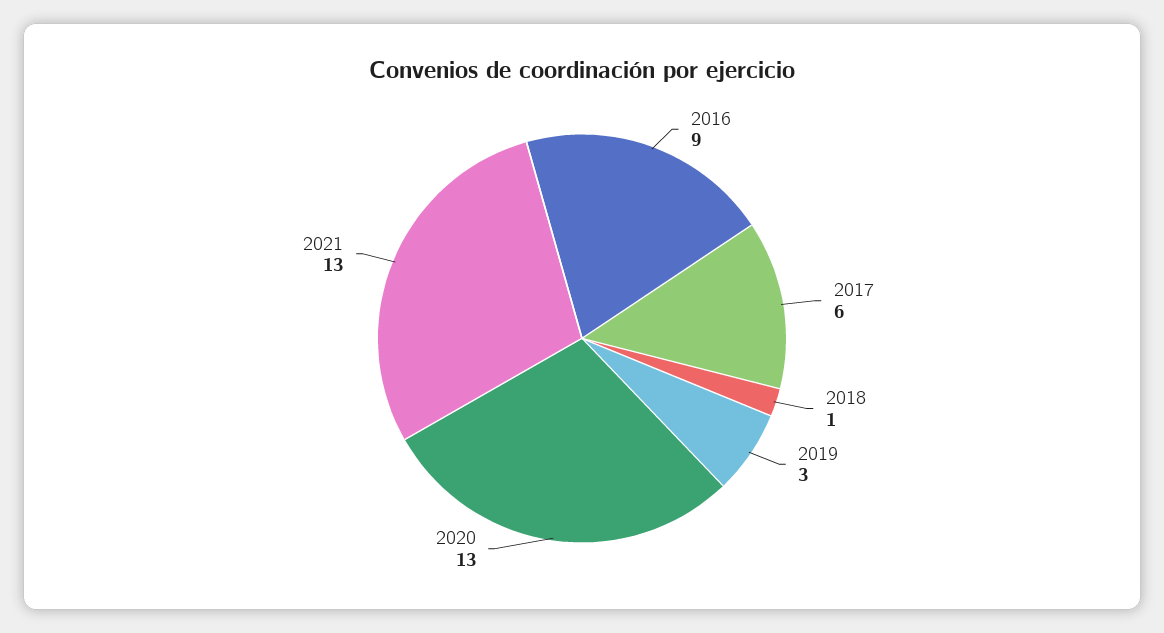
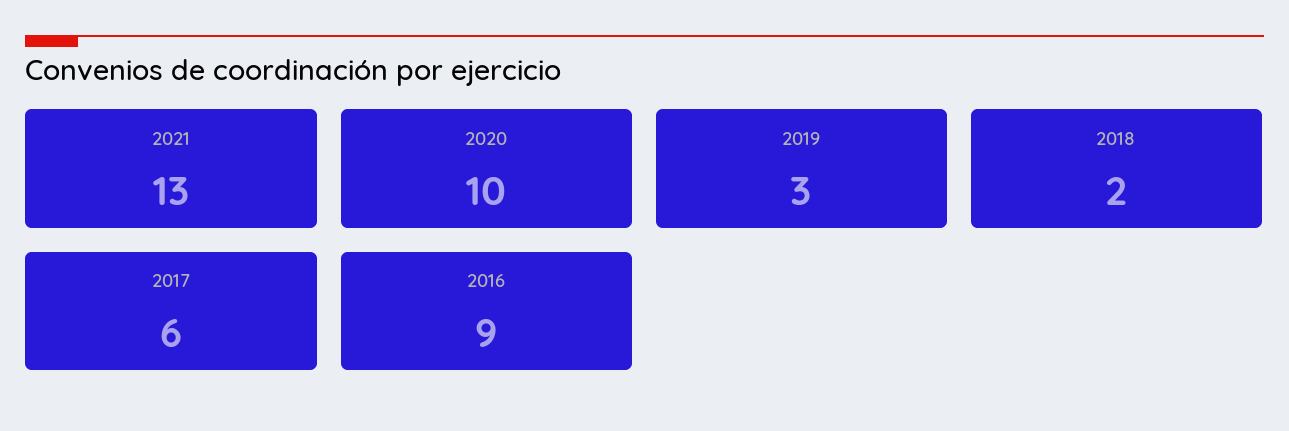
  {
    "2016": 9,
    "2017": 6,
-   "2018": 1,
+   "2018": 2,
    "2019": 3,
-   "2020": 13,
+   "2020": 10,
    "2021": 13
  }

